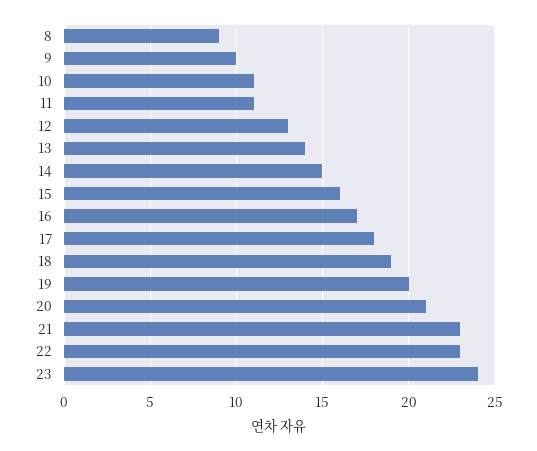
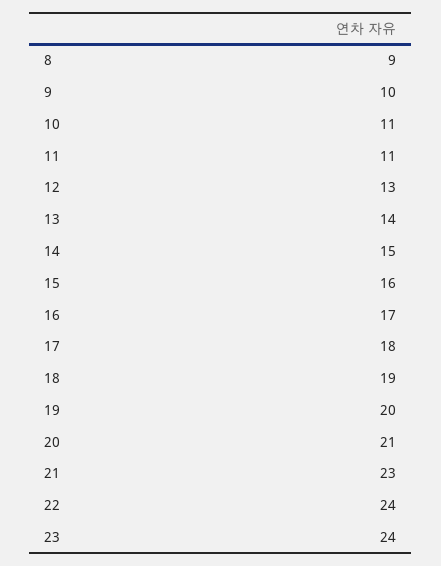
  {
    "8": 9,
    "9": 10,
    "10": 11,
    "11": 11,
    "12": 13,
    "13": 14,
    "14": 15,
    "15": 16,
    "16": 17,
    "17": 18,
    "18": 19,
    "19": 20,
    "20": 21,
    "21": 23,
-   "22": 23,
+   "22": 24,
    "23": 24
  }

